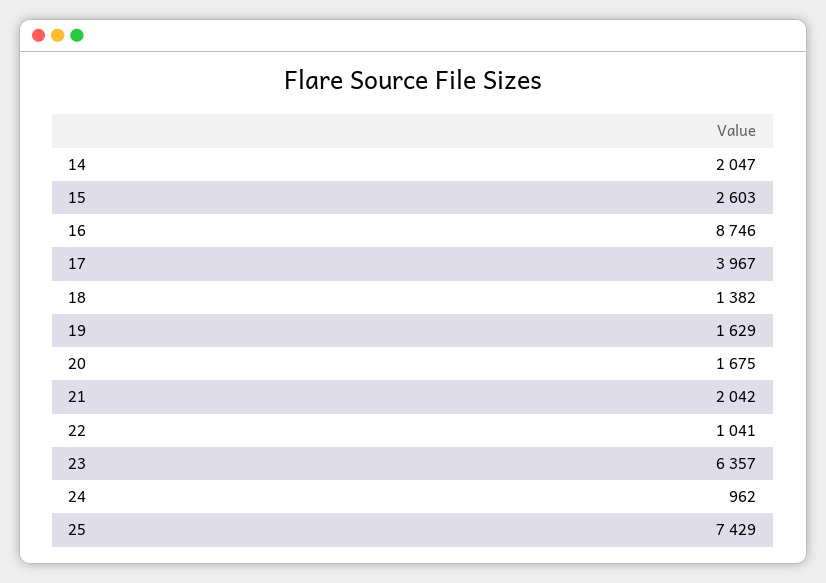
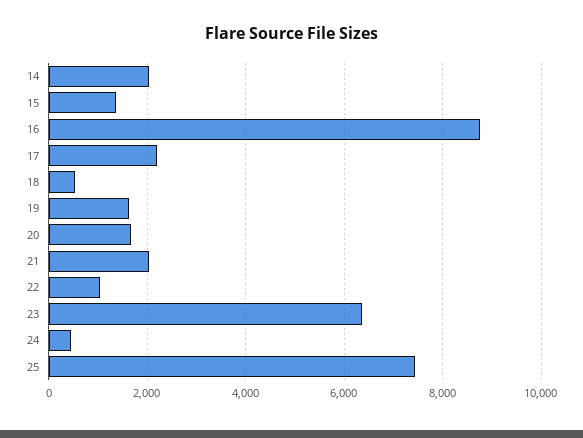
  {
    "14": 2047,
-   "15": 2603,
+   "15": 1400,
    "16": 8746,
-   "17": 3967,
+   "17": 2200,
-   "18": 1382,
+   "18": 600,
    "19": 1629,
    "20": 1675,
    "21": 2042,
    "22": 1041,
    "23": 6357,
-   "24": 962,
+   "24": 400,
    "25": 7429
  }

